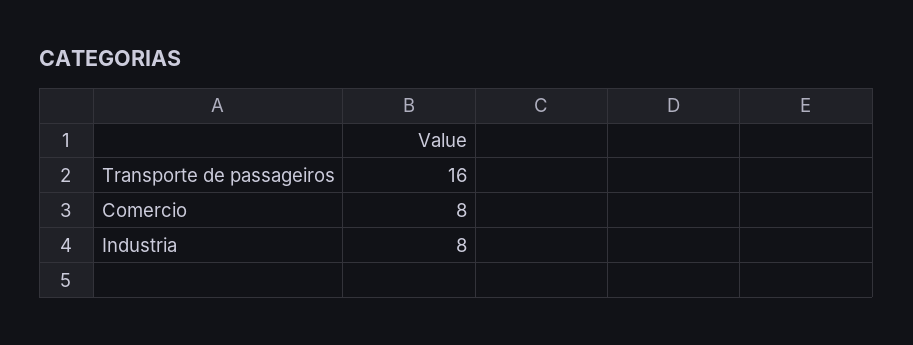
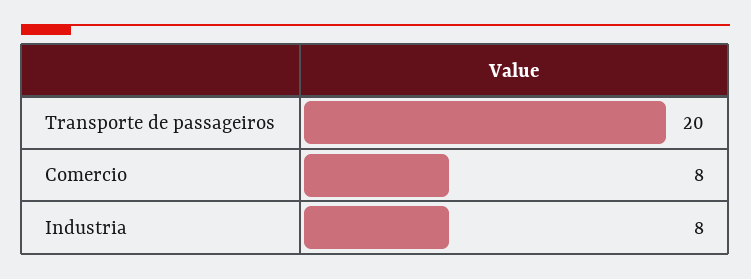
  {
-   "Transporte de passageiros": 16,
+   "Transporte de passageiros": 20,
    "Comercio": 8,
    "Industria": 8
  }

